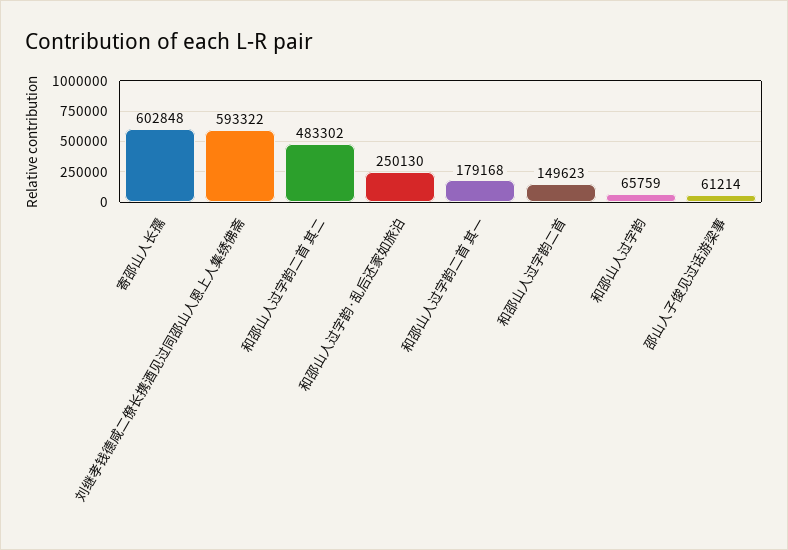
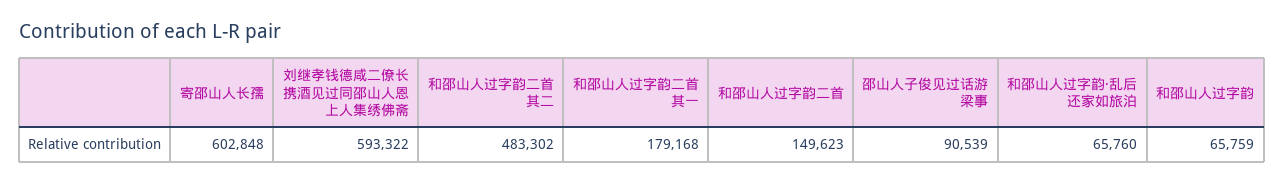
  {
    "寄邵山人长孺": 602848,
    "刘继孝钱德咸二僚长携酒见过同邵山人恩上人集绣佛斋": 593322,
    "和邵山人过字韵二首 其二": 483302,
-   "和邵山人过字韵·乱后还家如旅泊": 250130,
+   "和邵山人过字韵·乱后还家如旅泊": 65760,
    "和邵山人过字韵二首 其一": 179168,
    "和邵山人过字韵二首": 149623,
    "和邵山人过字韵": 65759,
-   "邵山人子俊见过话游梁事": 61214
+   "邵山人子俊见过话游梁事": 90539
  }

